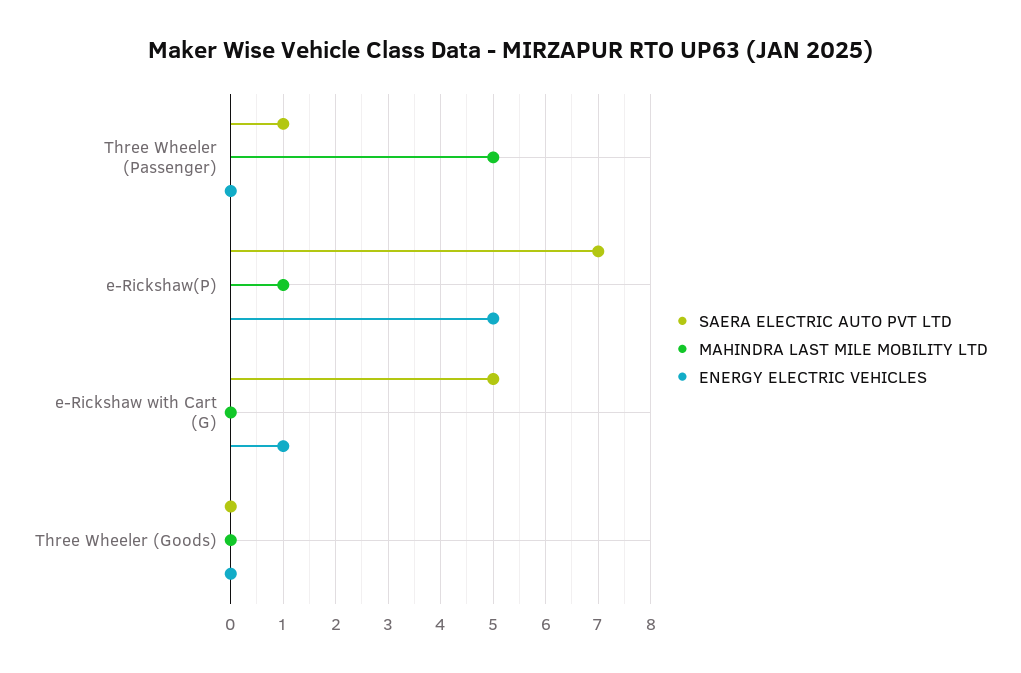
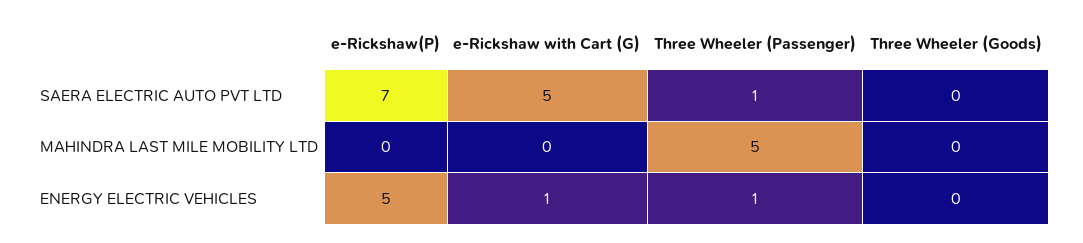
  {
    "SAERA ELECTRIC AUTO PVT LTD": {
      "Three Wheeler (Passenger)": 1,
      "e-Rickshaw(P)": 7,
      "e-Rickshaw with Cart (G)": 5,
      "Three Wheeler (Goods)": 0
    },
    "MAHINDRA LAST MILE MOBILITY LTD": {
      "Three Wheeler (Passenger)": 5,
-     "e-Rickshaw(P)": 1,
+     "e-Rickshaw(P)": 0,
      "e-Rickshaw with Cart (G)": 0,
      "Three Wheeler (Goods)": 0
    },
    "ENERGY ELECTRIC VEHICLES": {
-     "Three Wheeler (Passenger)": 0,
+     "Three Wheeler (Passenger)": 1,
      "e-Rickshaw(P)": 5,
      "e-Rickshaw with Cart (G)": 1,
      "Three Wheeler (Goods)": 0
    }
  }

